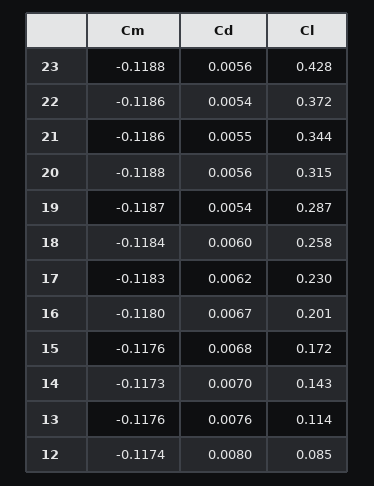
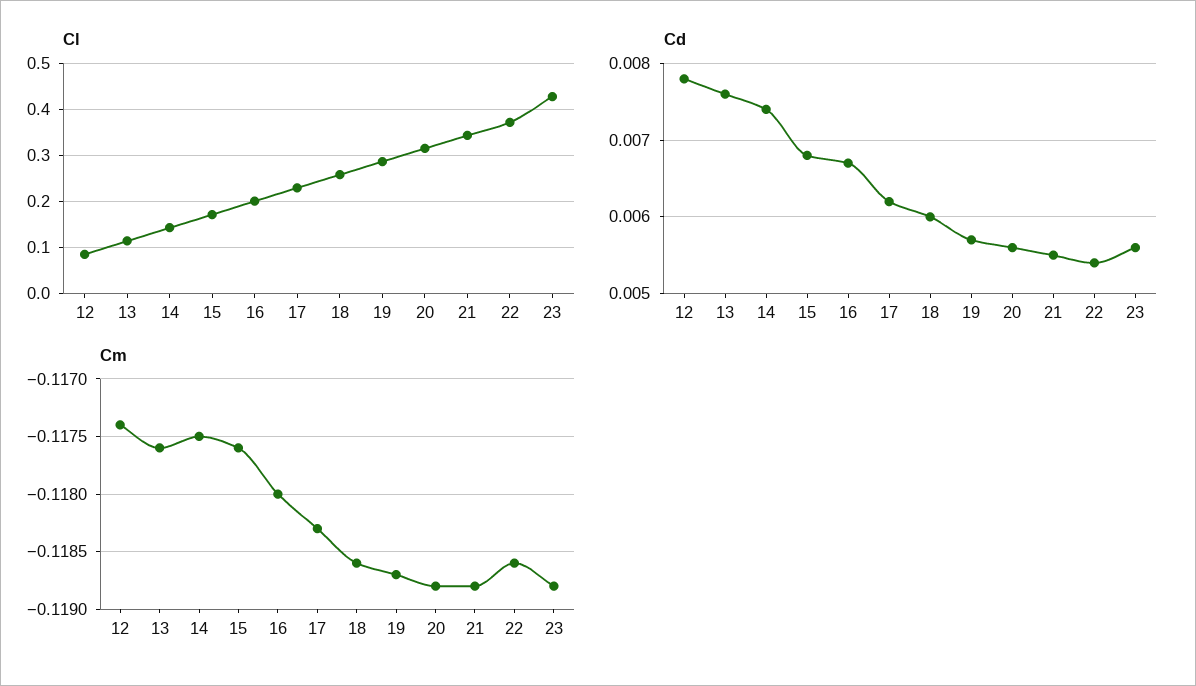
  {
    "Cm": {
      "23": -0.1188,
      "22": -0.1186,
-     "21": -0.1186,
+     "21": -0.1188,
      "20": -0.1188,
      "19": -0.1187,
-     "18": -0.1184,
+     "18": -0.1186,
      "17": -0.1183,
      "16": -0.118,
      "15": -0.1176,
-     "14": -0.1173,
+     "14": -0.1175,
      "13": -0.1176,
      "12": -0.1174
    },
    "Cd": {
      "23": 0.0056,
      "22": 0.0054,
      "21": 0.0055,
      "20": 0.0056,
-     "19": 0.0054,
+     "19": 0.0057,
      "18": 0.006,
      "17": 0.0062,
      "16": 0.0067,
      "15": 0.0068,
-     "14": 0.007,
+     "14": 0.0074,
      "13": 0.0076,
-     "12": 0.008
+     "12": 0.0078
    },
    "Cl": {
      "23": 0.428,
      "22": 0.372,
      "21": 0.344,
      "20": 0.315,
      "19": 0.287,
      "18": 0.258,
      "17": 0.23,
      "16": 0.201,
      "15": 0.172,
      "14": 0.143,
      "13": 0.114,
      "12": 0.085
    }
  }

